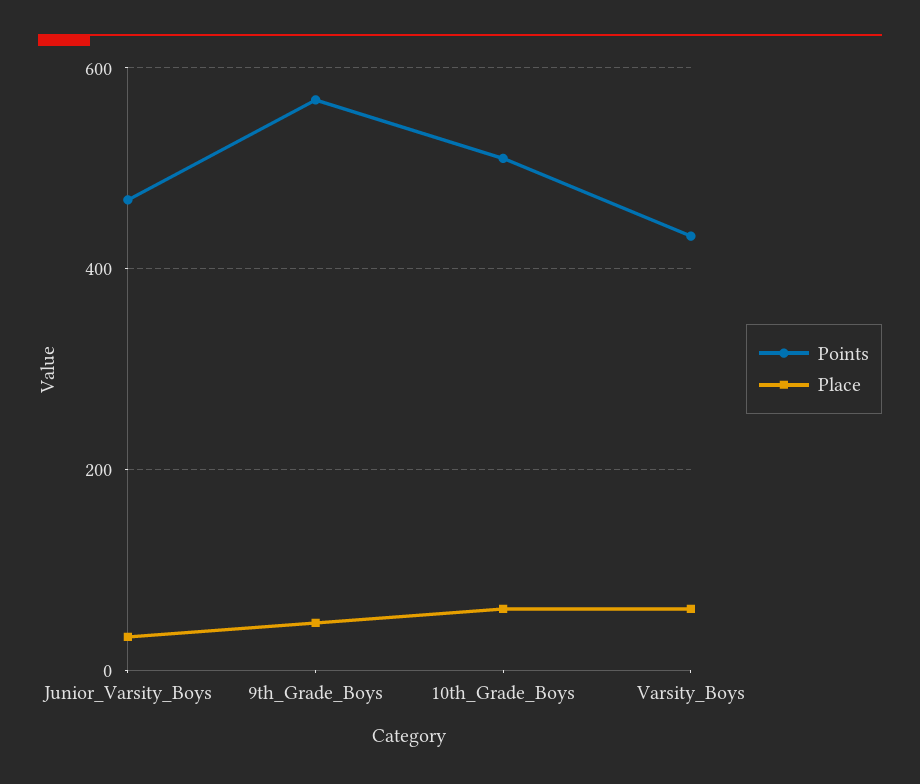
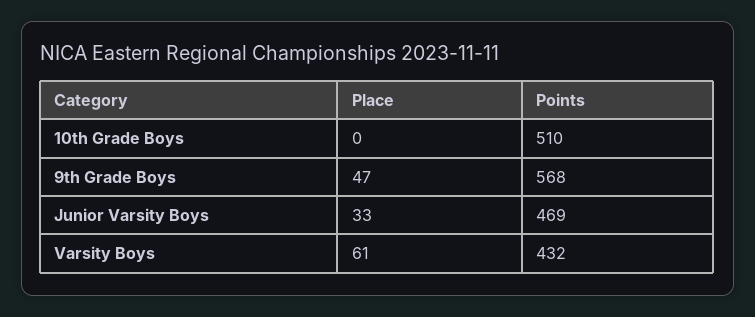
  {
    "Points": {
      "Junior_Varsity_Boys": 469,
      "9th_Grade_Boys": 568,
      "10th_Grade_Boys": 510,
      "Varsity_Boys": 432
    },
    "Place": {
      "Junior_Varsity_Boys": 33,
      "9th_Grade_Boys": 47,
-     "10th_Grade_Boys": 60,
+     "10th_Grade_Boys": 0,
      "Varsity_Boys": 61
    }
  }

